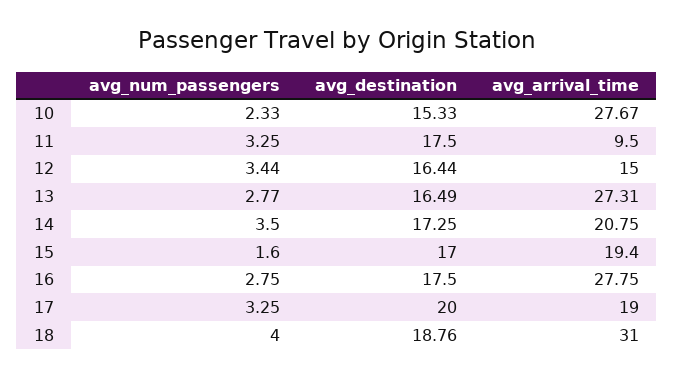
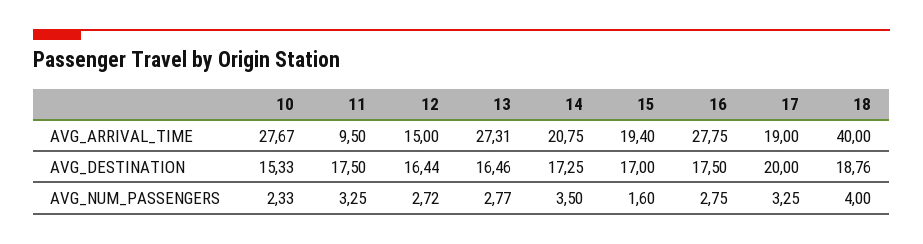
  {
    "avg_num_passengers": {
      "10": 2.33,
      "11": 3.25,
-     "12": 3.44,
+     "12": 2.72,
      "13": 2.77,
      "14": 3.5,
      "15": 1.6,
      "16": 2.75,
      "17": 3.25,
      "18": 4
    },
    "avg_destination": {
      "10": 15.33,
      "11": 17.5,
      "12": 16.44,
-     "13": 16.49,
+     "13": 16.46,
      "14": 17.25,
      "15": 17,
      "16": 17.5,
      "17": 20,
      "18": 18.76
    },
    "avg_arrival_time": {
      "10": 27.67,
      "11": 9.5,
      "12": 15,
      "13": 27.31,
      "14": 20.75,
      "15": 19.4,
      "16": 27.75,
      "17": 19,
-     "18": 31
+     "18": 40
    }
  }

